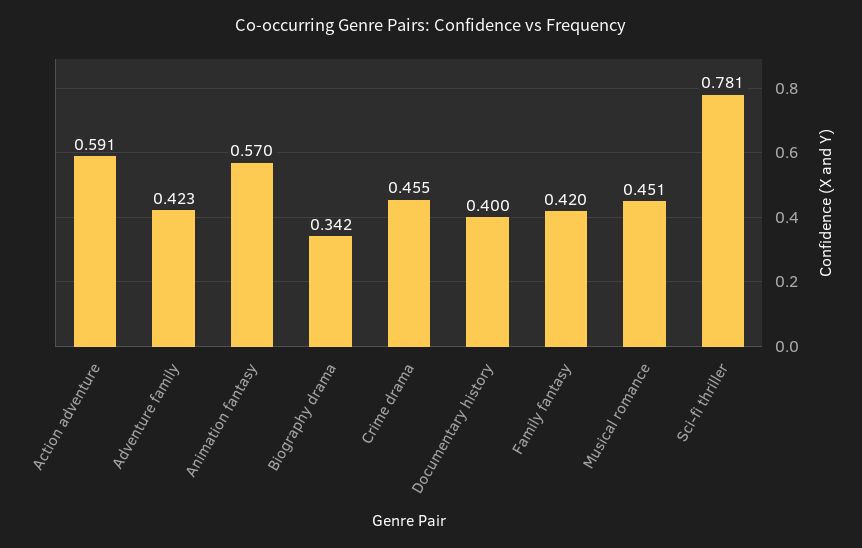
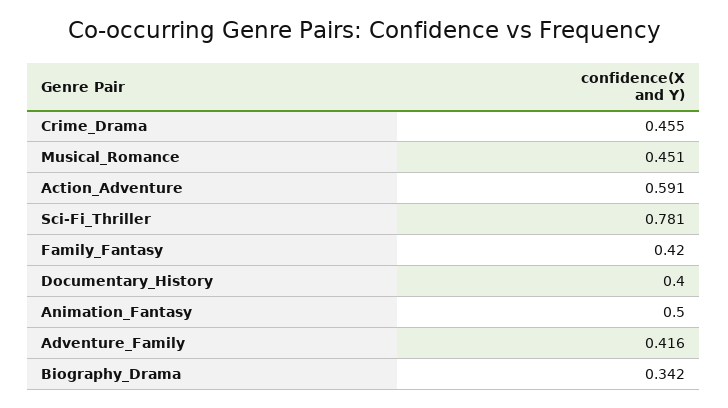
  {
    "Action adventure": 0.591,
-   "Adventure family": 0.423,
+   "Adventure family": 0.416,
-   "Animation fantasy": 0.57,
+   "Animation fantasy": 0.5,
    "Biography drama": 0.342,
    "Crime drama": 0.455,
    "Documentary history": 0.4,
    "Family fantasy": 0.42,
    "Musical romance": 0.451,
    "Sci-fi thriller": 0.781
  }

